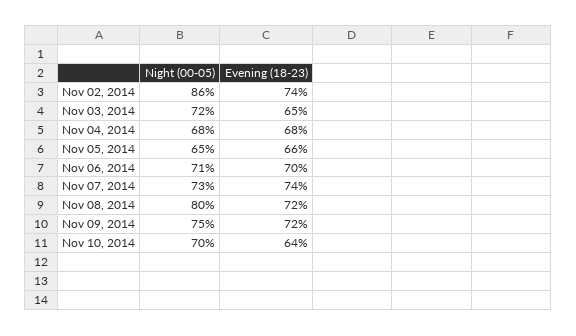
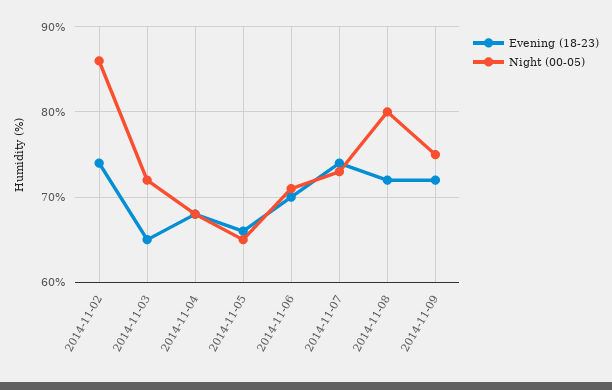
  {
    "Night (00-05)": {
      "Nov 02, 2014": 86,
      "Nov 03, 2014": 72,
      "Nov 04, 2014": 68,
      "Nov 05, 2014": 65,
      "Nov 06, 2014": 71,
      "Nov 07, 2014": 73,
      "Nov 08, 2014": 80,
-     "Nov 09, 2014": 75,
+     "Nov 09, 2014": 75
-     "Nov 10, 2014": 70
    },
    "Evening (18-23)": {
      "Nov 02, 2014": 74,
      "Nov 03, 2014": 65,
      "Nov 04, 2014": 68,
      "Nov 05, 2014": 66,
      "Nov 06, 2014": 70,
      "Nov 07, 2014": 74,
      "Nov 08, 2014": 72,
-     "Nov 09, 2014": 72,
+     "Nov 09, 2014": 72
-     "Nov 10, 2014": 64
    }
  }

